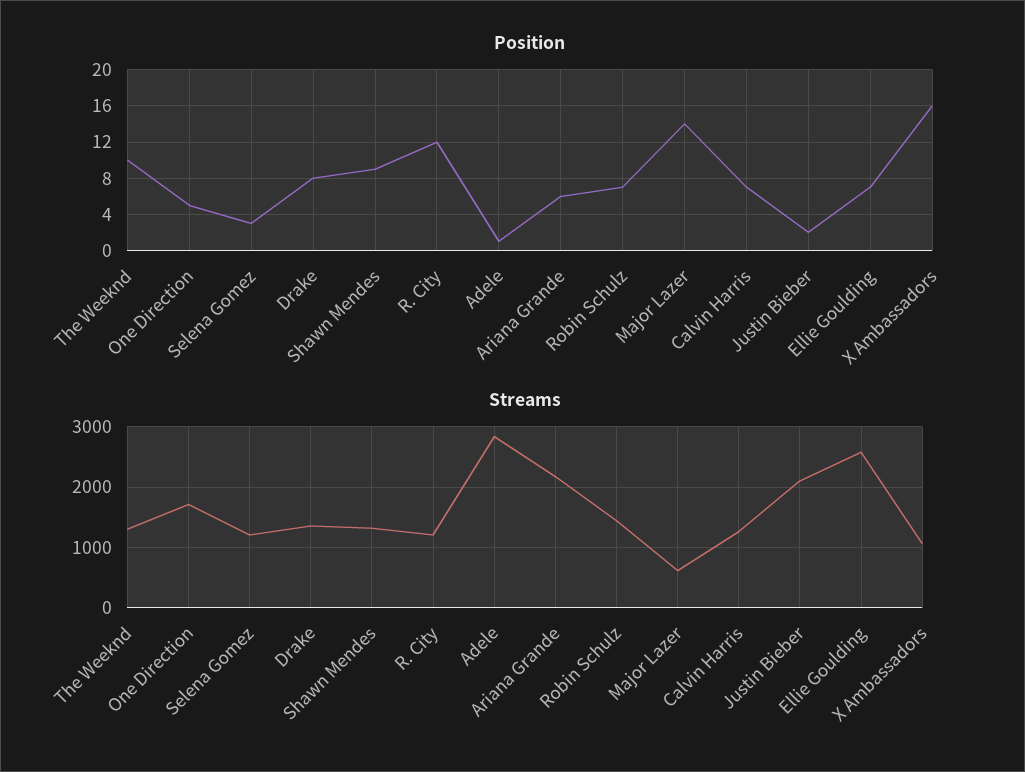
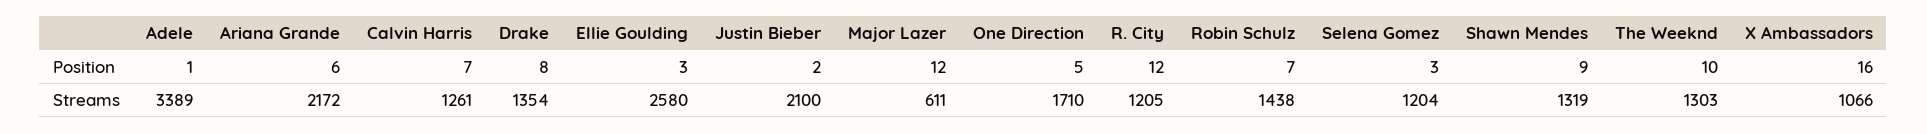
  {
    "Position": {
      "The Weeknd": 10,
      "One Direction": 5,
      "Selena Gomez": 3,
      "Drake": 8,
      "Shawn Mendes": 9,
      "R. City": 12,
      "Adele": 1,
      "Ariana Grande": 6,
      "Robin Schulz": 7,
-     "Major Lazer": 14,
+     "Major Lazer": 12,
      "Calvin Harris": 7,
      "Justin Bieber": 2,
-     "Ellie Goulding": 7,
+     "Ellie Goulding": 3,
      "X Ambassadors": 16
    },
    "Streams": {
      "The Weeknd": 1303,
      "One Direction": 1710,
      "Selena Gomez": 1204,
      "Drake": 1354,
      "Shawn Mendes": 1319,
      "R. City": 1205,
-     "Adele": 2800,
+     "Adele": 3389,
      "Ariana Grande": 2172,
      "Robin Schulz": 1438,
      "Major Lazer": 611,
      "Calvin Harris": 1261,
      "Justin Bieber": 2100,
      "Ellie Goulding": 2580,
      "X Ambassadors": 1066
    }
  }

